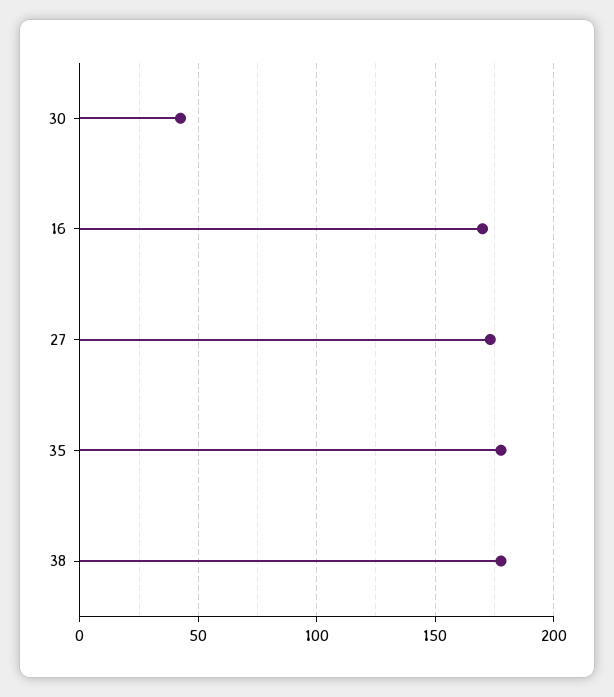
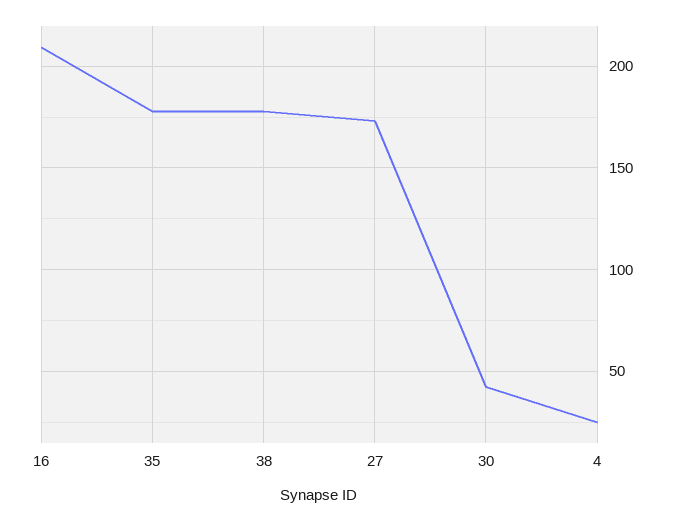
  {
    "30": 45,
-   "16": 170,
+   "16": 210,
    "27": 175,
    "35": 180,
-   "38": 180
+   "38": 180,
+   "4": 25
  }

